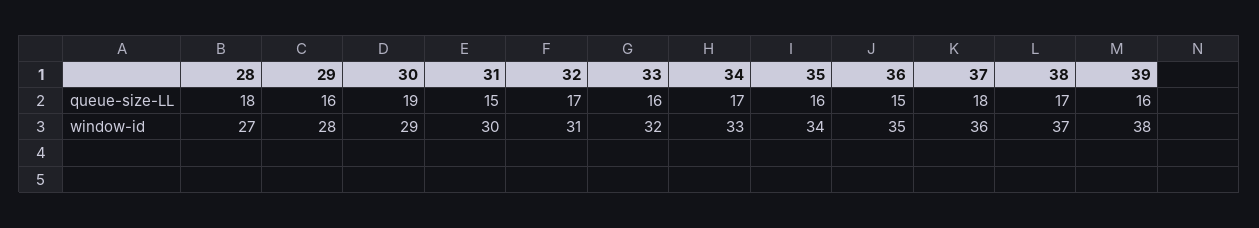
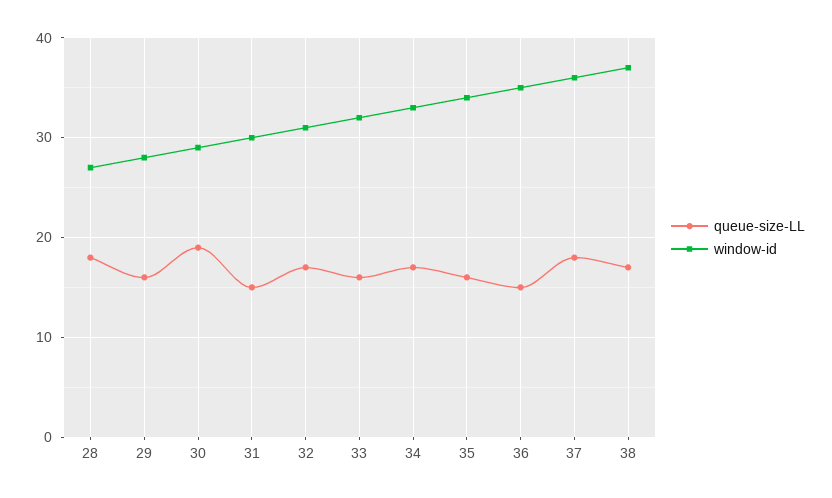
  {
    "queue-size-LL": {
      "28": 18,
      "29": 16,
      "30": 19,
      "31": 15,
      "32": 17,
      "33": 16,
      "34": 17,
      "35": 16,
      "36": 15,
      "37": 18,
-     "38": 17,
+     "38": 17
-     "39": 16
    },
    "window-id": {
      "28": 27,
      "29": 28,
      "30": 29,
      "31": 30,
      "32": 31,
      "33": 32,
      "34": 33,
      "35": 34,
      "36": 35,
      "37": 36,
-     "38": 37,
+     "38": 37
-     "39": 38
    }
  }

